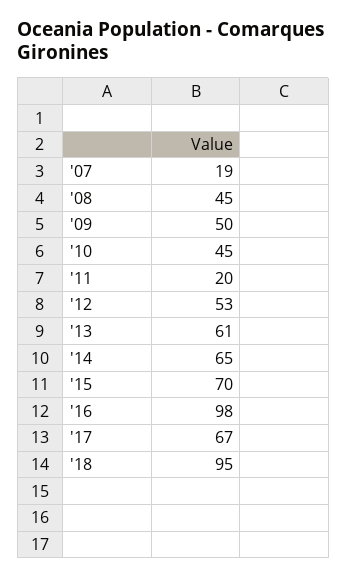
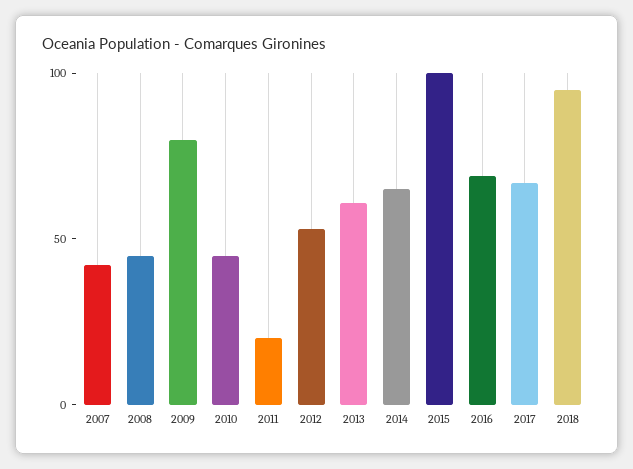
  {
-   "'07": 19,
+   "'07": 40,
    "'08": 45,
-   "'09": 50,
+   "'09": 80,
    "'10": 45,
    "'11": 20,
    "'12": 53,
    "'13": 61,
    "'14": 65,
-   "'15": 70,
+   "'15": 100,
-   "'16": 98,
+   "'16": 70,
    "'17": 67,
    "'18": 95
  }

